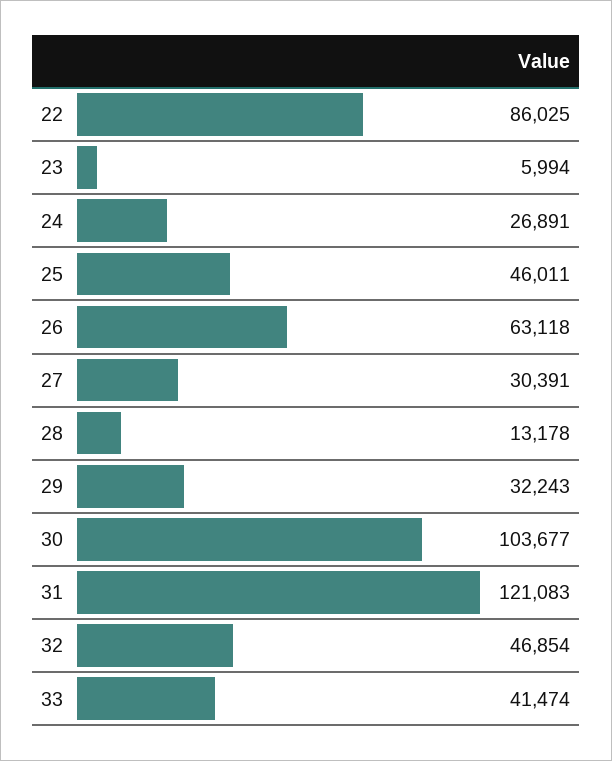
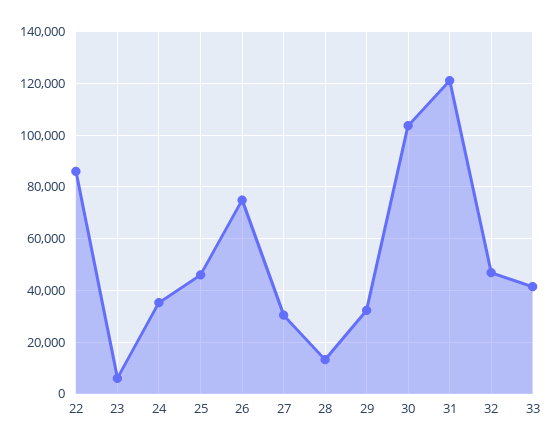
  {
    "22": 86025,
    "23": 5994,
-   "24": 26891,
+   "24": 35000,
    "25": 46011,
-   "26": 63118,
+   "26": 75000,
    "27": 30391,
    "28": 13178,
    "29": 32243,
    "30": 103677,
    "31": 121083,
    "32": 46854,
    "33": 41474
  }

